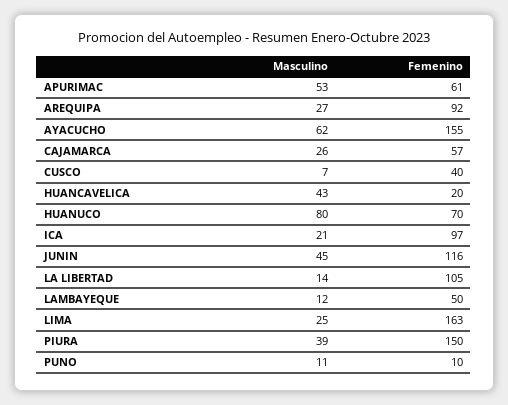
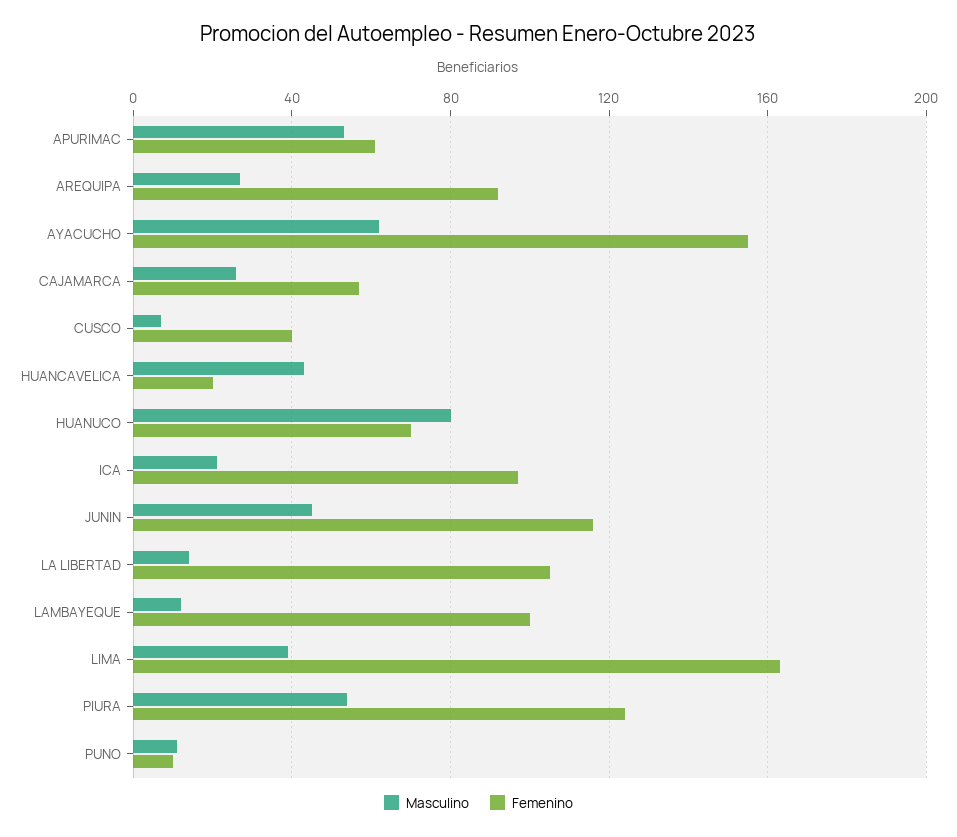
  {
    "Masculino": {
      "APURIMAC": 53,
      "AREQUIPA": 27,
      "AYACUCHO": 62,
      "CAJAMARCA": 26,
      "CUSCO": 7,
      "HUANCAVELICA": 43,
      "HUANUCO": 80,
      "ICA": 21,
      "JUNIN": 45,
      "LA LIBERTAD": 14,
      "LAMBAYEQUE": 12,
-     "LIMA": 25,
+     "LIMA": 40,
-     "PIURA": 39,
+     "PIURA": 55,
      "PUNO": 11
    },
    "Femenino": {
      "APURIMAC": 61,
      "AREQUIPA": 92,
      "AYACUCHO": 155,
      "CAJAMARCA": 57,
      "CUSCO": 40,
      "HUANCAVELICA": 20,
      "HUANUCO": 70,
      "ICA": 97,
      "JUNIN": 116,
      "LA LIBERTAD": 105,
-     "LAMBAYEQUE": 50,
+     "LAMBAYEQUE": 100,
      "LIMA": 163,
-     "PIURA": 150,
+     "PIURA": 125,
      "PUNO": 10
    }
  }

